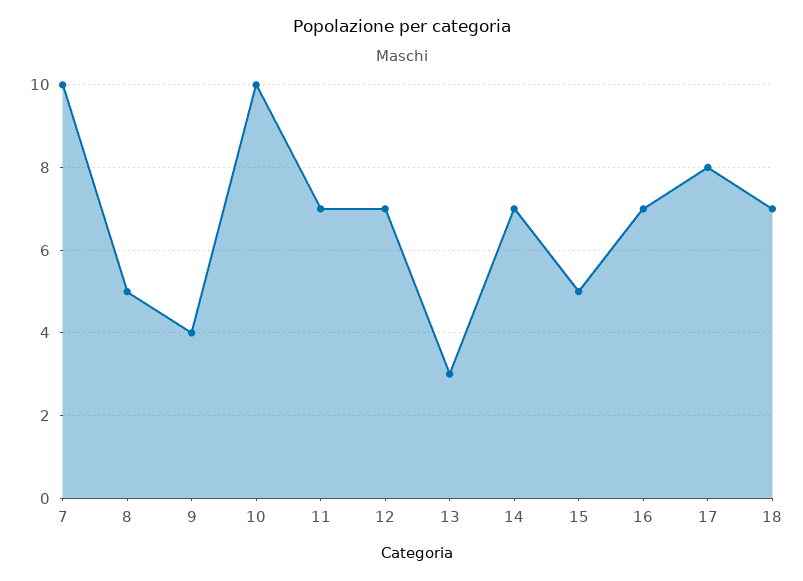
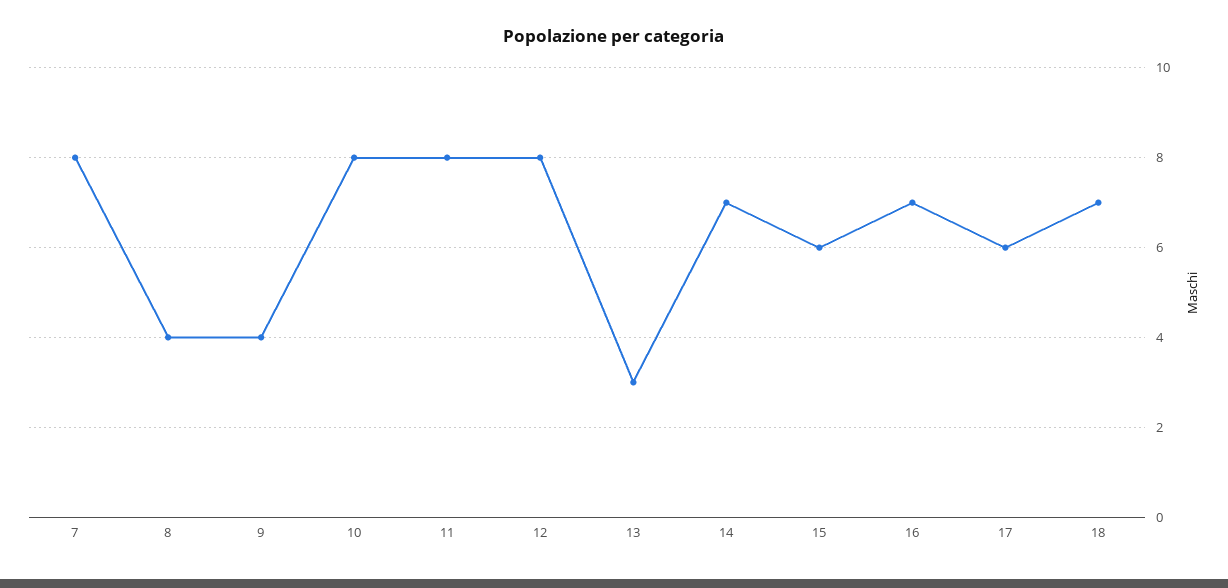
  {
-   "7": 10,
+   "7": 8,
-   "8": 5,
+   "8": 4,
    "9": 4,
-   "10": 10,
+   "10": 8,
-   "11": 7,
+   "11": 8,
-   "12": 7,
+   "12": 8,
    "13": 3,
    "14": 7,
-   "15": 5,
+   "15": 6,
    "16": 7,
-   "17": 8,
+   "17": 6,
    "18": 7
  }

